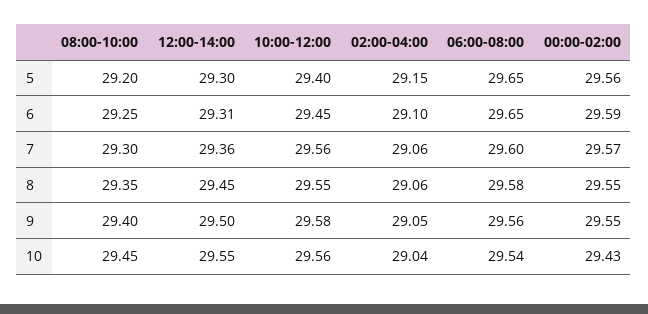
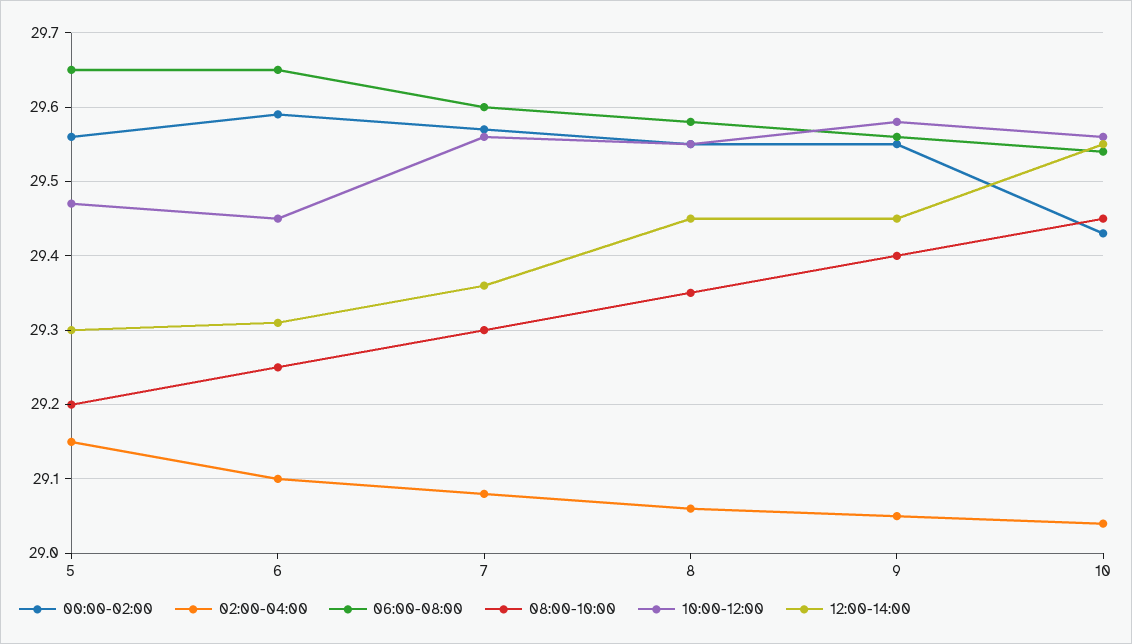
  {
    "08:00-10:00": {
      "5": 29.2,
      "6": 29.25,
      "7": 29.3,
      "8": 29.35,
      "9": 29.4,
      "10": 29.45
    },
    "12:00-14:00": {
      "5": 29.3,
      "6": 29.31,
      "7": 29.36,
      "8": 29.45,
-     "9": 29.5,
+     "9": 29.45,
      "10": 29.55
    },
    "10:00-12:00": {
-     "5": 29.4,
+     "5": 29.47,
      "6": 29.45,
      "7": 29.56,
      "8": 29.55,
      "9": 29.58,
      "10": 29.56
    },
    "02:00-04:00": {
      "5": 29.15,
      "6": 29.1,
-     "7": 29.06,
+     "7": 29.08,
      "8": 29.06,
      "9": 29.05,
      "10": 29.04
    },
    "06:00-08:00": {
      "5": 29.65,
      "6": 29.65,
      "7": 29.6,
      "8": 29.58,
      "9": 29.56,
      "10": 29.54
    },
    "00:00-02:00": {
      "5": 29.56,
      "6": 29.59,
      "7": 29.57,
      "8": 29.55,
      "9": 29.55,
      "10": 29.43
    }
  }

